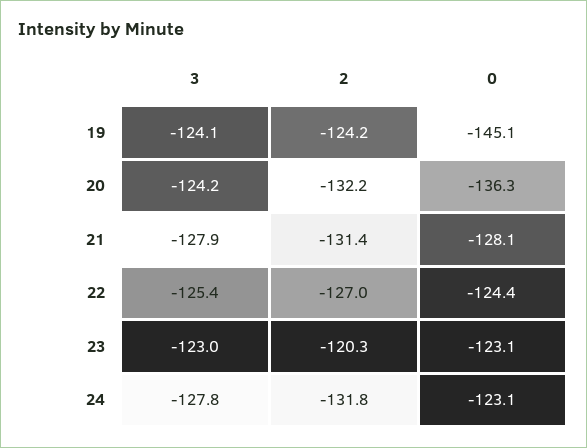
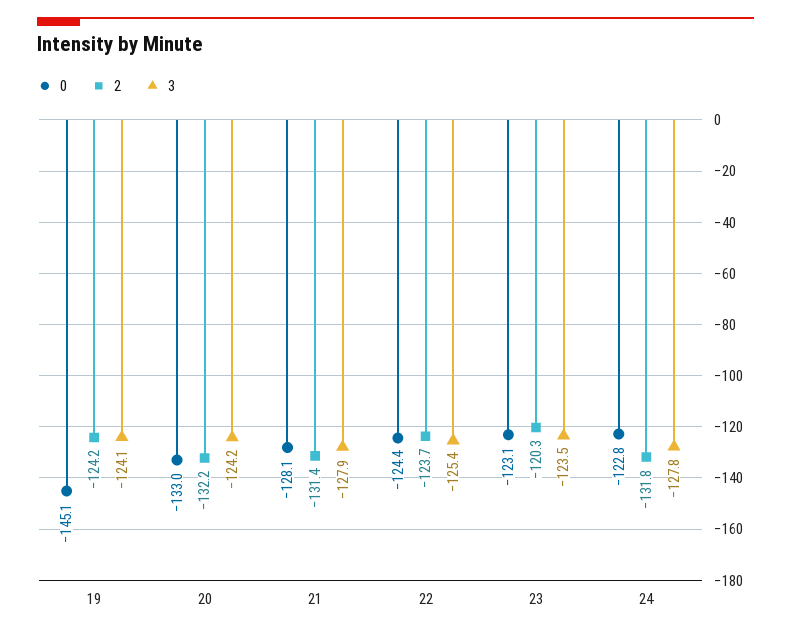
  {
    "3": {
      "19": -124.1,
      "20": -124.2,
      "21": -127.9,
      "22": -125.4,
-     "23": -123,
+     "23": -123.5,
      "24": -127.8
    },
    "2": {
      "19": -124.2,
      "20": -132.2,
      "21": -131.4,
-     "22": -127,
+     "22": -123.7,
      "23": -120.3,
      "24": -131.8
    },
    "0": {
      "19": -145.1,
-     "20": -136.3,
+     "20": -133,
      "21": -128.1,
      "22": -124.4,
      "23": -123.1,
-     "24": -123.1
+     "24": -122.8
    }
  }

